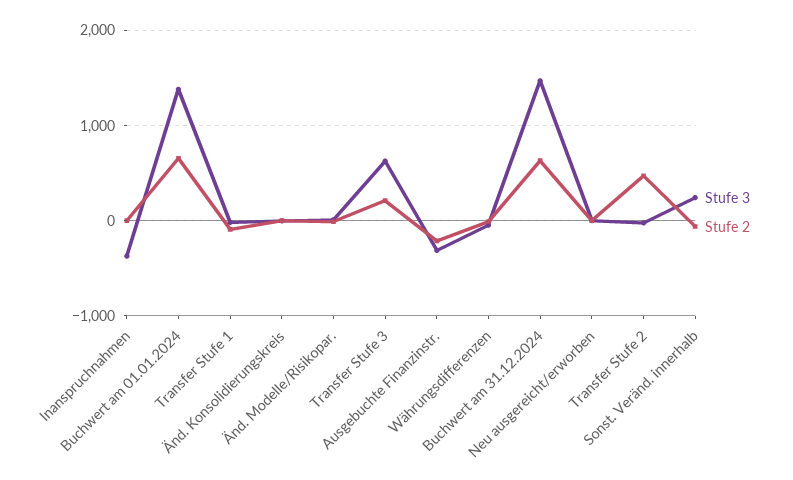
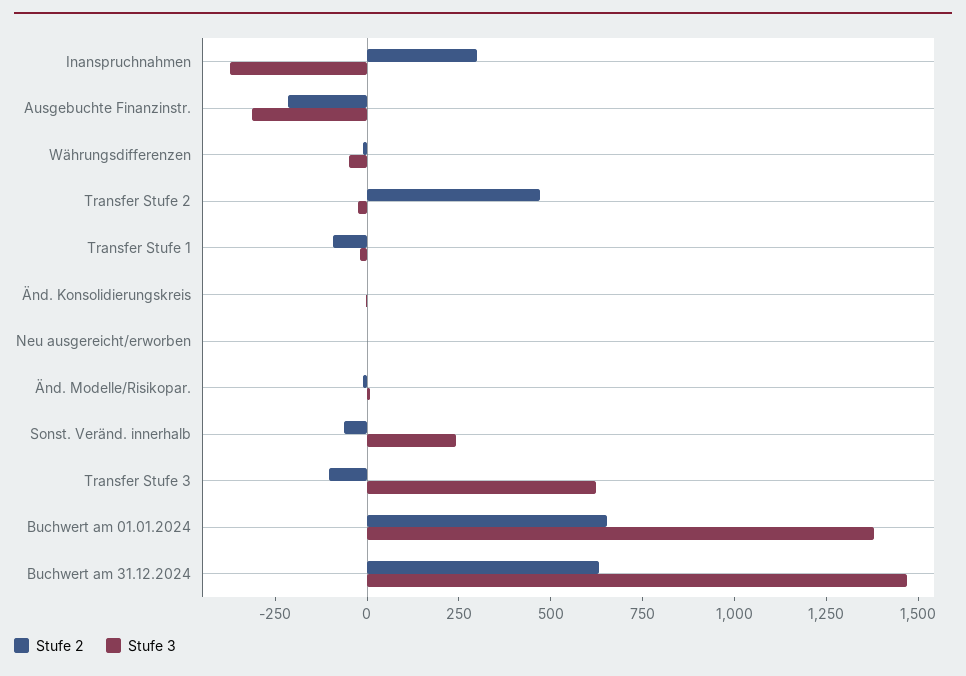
  {
    "Stufe 3": {
      "Inanspruchnahmen": -350,
      "Buchwert am 01.01.2024": 1400,
      "Transfer Stufe 1": 0,
      "Änd. Konsolidierungskreis": 0,
      "Änd. Modelle/Risikopar.": 0,
      "Transfer Stufe 3": 600,
      "Ausgebuchte Finanzinstr.": -300,
      "Währungsdifferenzen": -50,
      "Buchwert am 31.12.2024": 1450,
      "Neu ausgereicht/erworben": 0,
      "Transfer Stufe 2": 0,
      "Sonst. Veränd. innerhalb": 250
    },
    "Stufe 2": {
-     "Inanspruchnahmen": 0,
+     "Inanspruchnahmen": 300,
      "Buchwert am 01.01.2024": 650,
      "Transfer Stufe 1": -100,
      "Änd. Konsolidierungskreis": 0,
      "Änd. Modelle/Risikopar.": 0,
-     "Transfer Stufe 3": 200,
+     "Transfer Stufe 3": -100,
      "Ausgebuchte Finanzinstr.": -200,
      "Währungsdifferenzen": 0,
      "Buchwert am 31.12.2024": 650,
      "Neu ausgereicht/erworben": 0,
      "Transfer Stufe 2": 450,
      "Sonst. Veränd. innerhalb": -50
    }
  }

